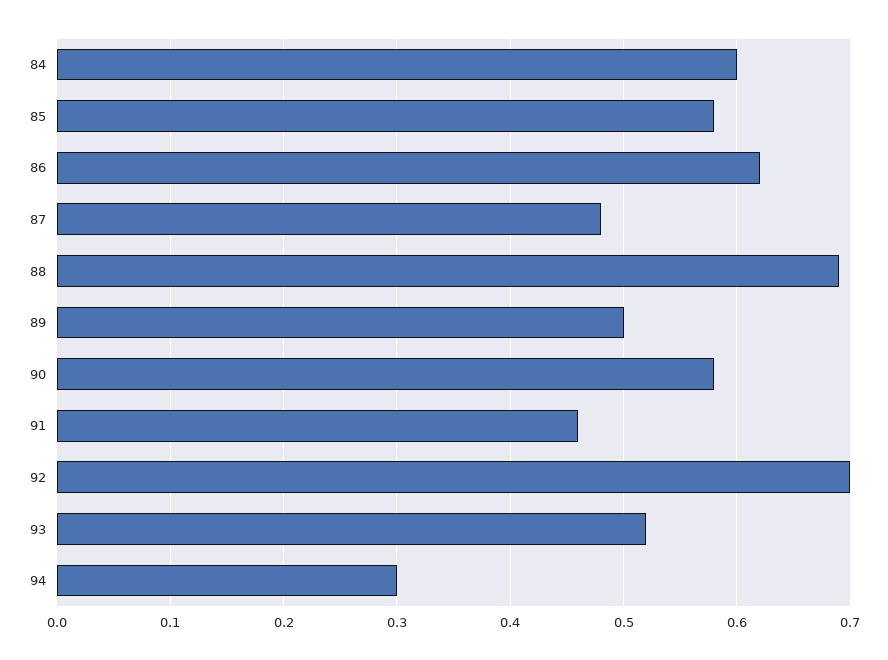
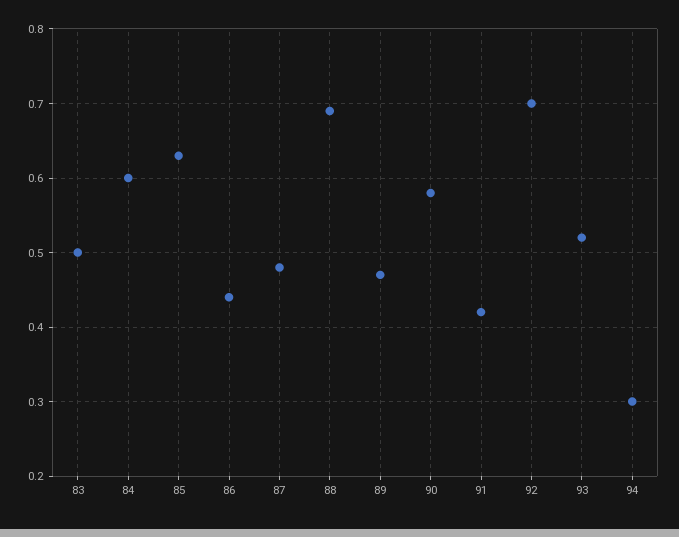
  {
    "84": 0.6,
-   "85": 0.58,
+   "85": 0.63,
-   "86": 0.62,
+   "86": 0.44,
    "87": 0.48,
    "88": 0.69,
-   "89": 0.5,
+   "89": 0.47,
    "90": 0.58,
-   "91": 0.46,
+   "91": 0.42,
    "92": 0.7,
    "93": 0.52,
-   "94": 0.3
+   "94": 0.3,
+   "83": 0.5
  }

